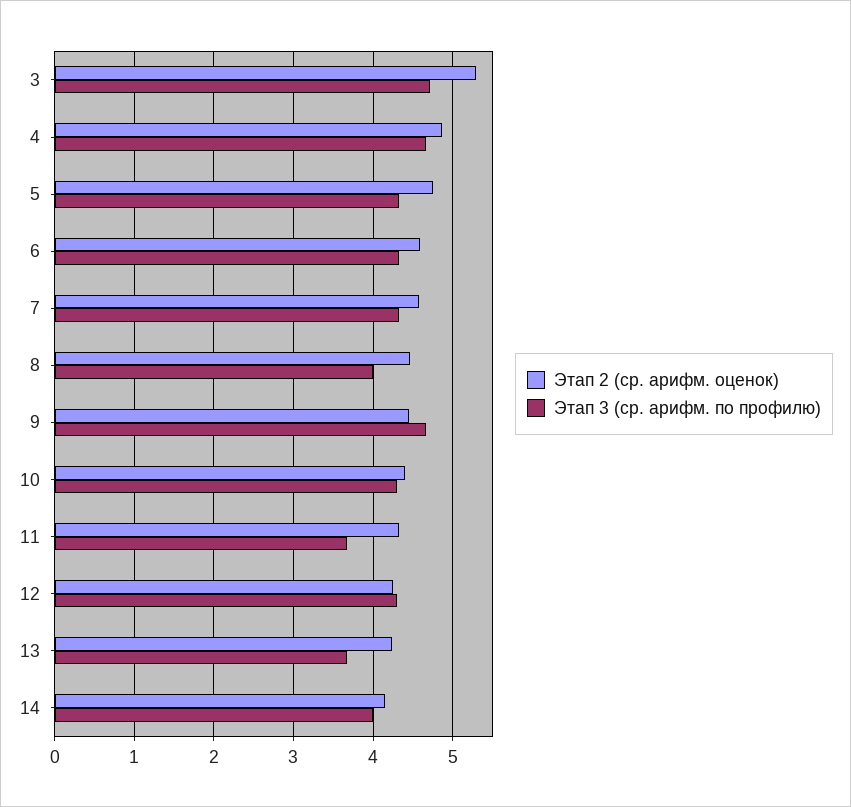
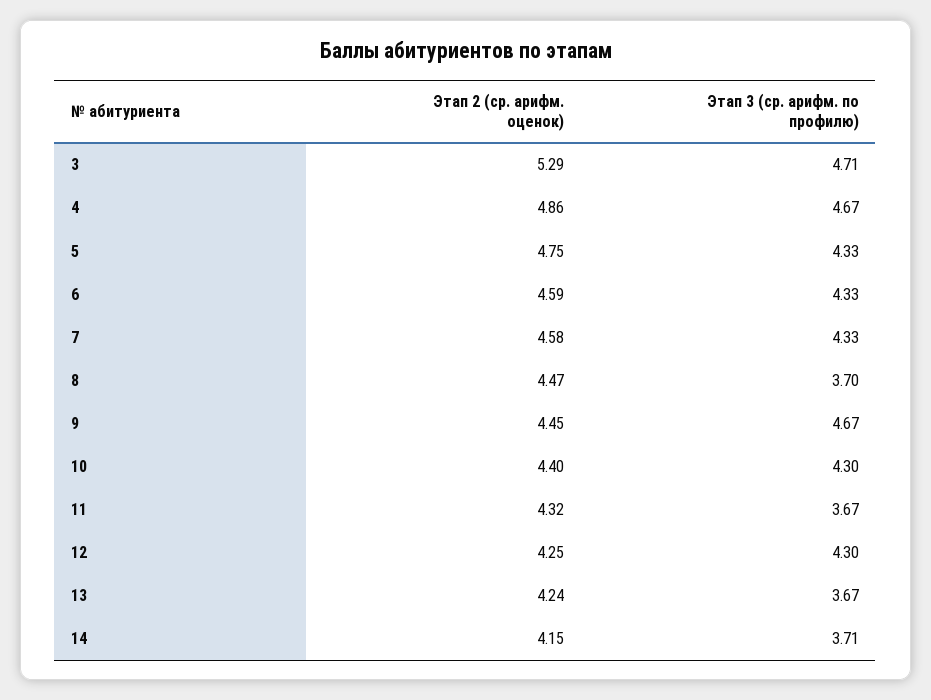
  {
    "Этап 2 (ср. арифм. оценок)": {
      "3": 5.29,
      "4": 4.86,
      "5": 4.75,
      "6": 4.59,
      "7": 4.58,
      "8": 4.47,
      "9": 4.45,
      "10": 4.4,
      "11": 4.32,
      "12": 4.25,
      "13": 4.24,
      "14": 4.15
    },
    "Этап 3 (ср. арифм. по профилю)": {
      "3": 4.71,
      "4": 4.67,
      "5": 4.33,
      "6": 4.33,
      "7": 4.33,
-     "8": 4,
+     "8": 3.7,
      "9": 4.67,
      "10": 4.3,
      "11": 3.67,
      "12": 4.3,
      "13": 3.67,
-     "14": 4
+     "14": 3.71
    }
  }

